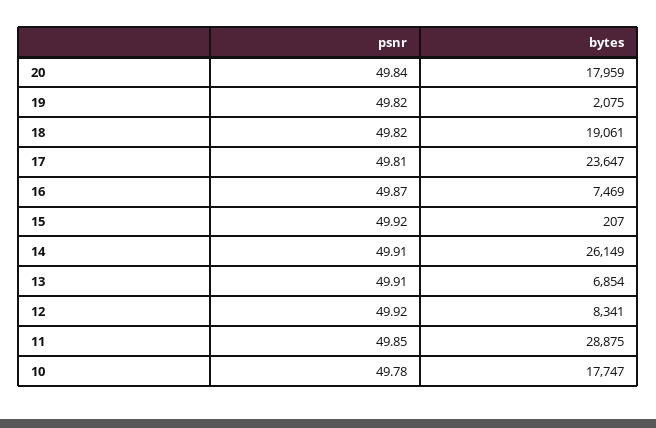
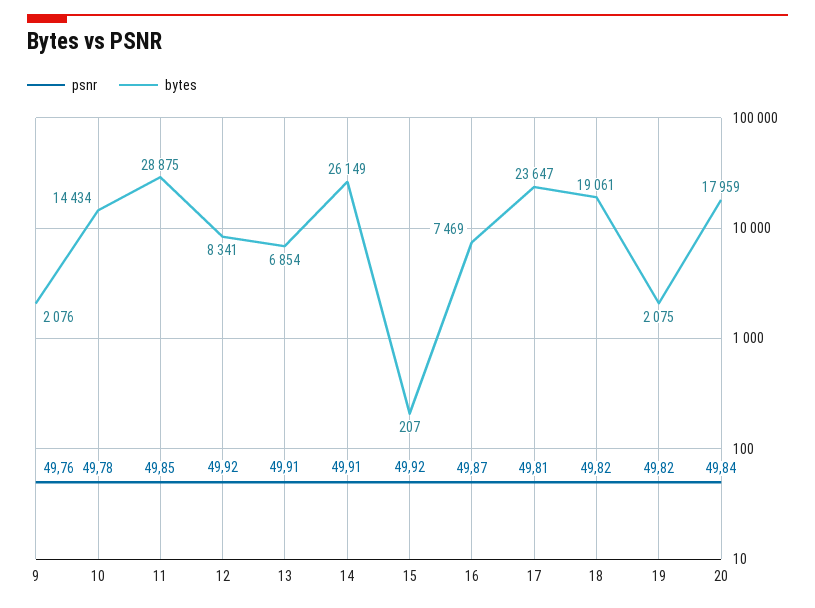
  {
    "psnr": {
      "20": 49.84,
      "19": 49.82,
      "18": 49.82,
      "17": 49.81,
      "16": 49.87,
      "15": 49.92,
      "14": 49.91,
      "13": 49.91,
      "12": 49.92,
      "11": 49.85,
-     "10": 49.78
+     "10": 49.78,
+     "9": 49.76
    },
    "bytes": {
      "20": 17959,
      "19": 2075,
      "18": 19061,
      "17": 23647,
      "16": 7469,
      "15": 207,
      "14": 26149,
      "13": 6854,
      "12": 8341,
      "11": 28875,
-     "10": 17747
+     "10": 14434,
+     "9": 2076
    }
  }

